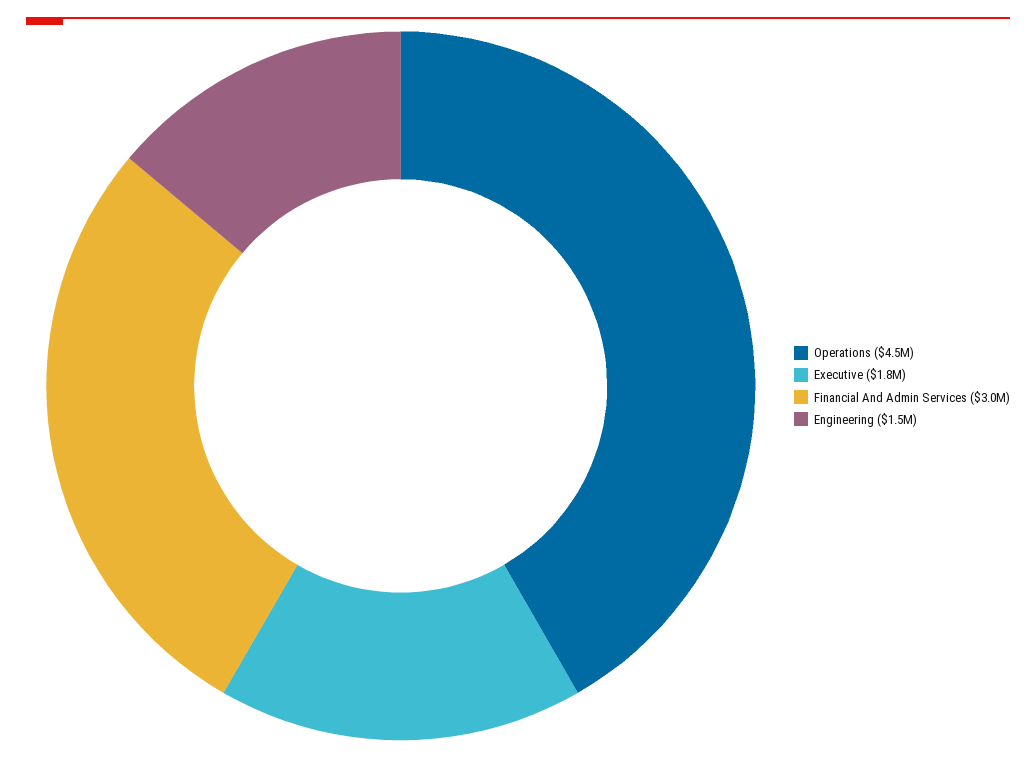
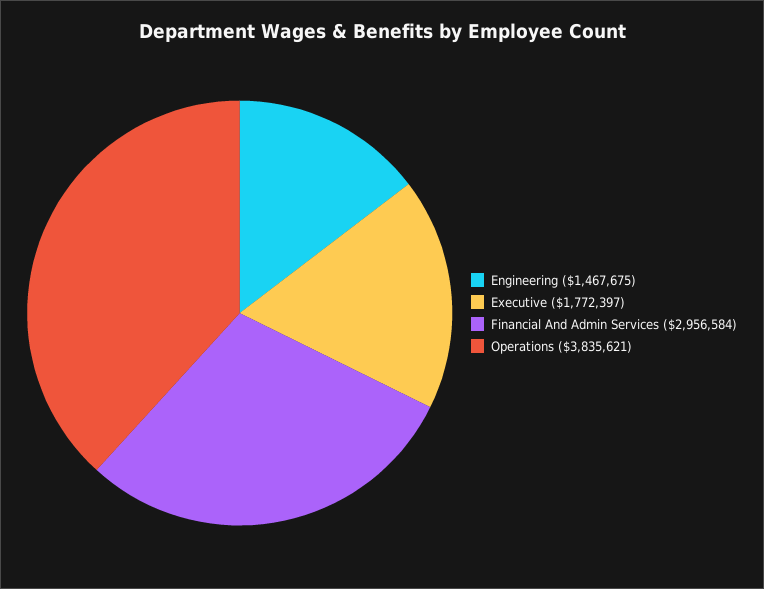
  {
-   "Operations": 4500000,
+   "Operations": 3835621,
    "Executive": 1772397,
    "Financial And Admin Services": 2956584,
    "Engineering": 1467675
  }

